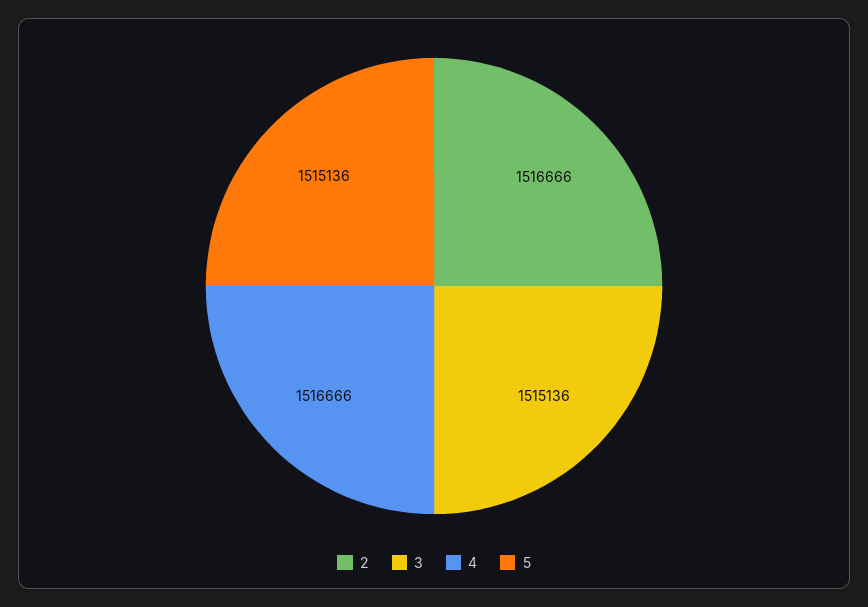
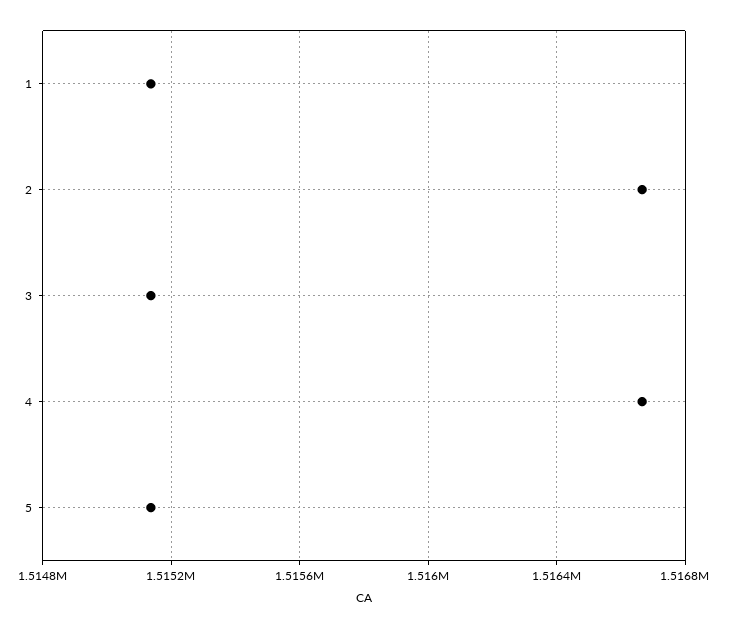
  {
    "2": 1516666,
    "3": 1515136,
    "4": 1516666,
-   "5": 1515136
+   "5": 1515136,
+   "1": 1515150
  }

